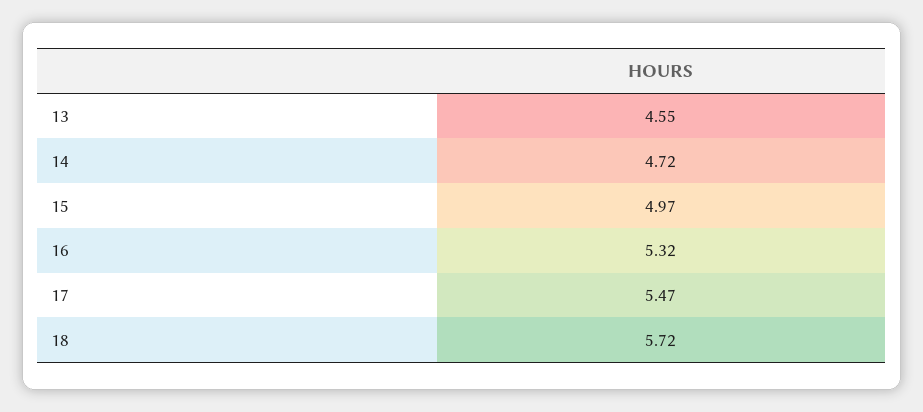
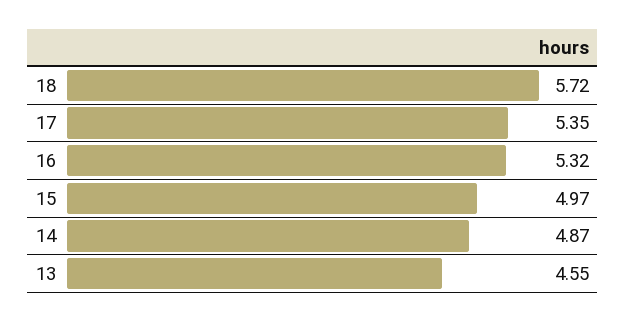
  {
    "13": 4.55,
-   "14": 4.72,
+   "14": 4.87,
    "15": 4.97,
    "16": 5.32,
-   "17": 5.47,
+   "17": 5.35,
    "18": 5.72
  }

